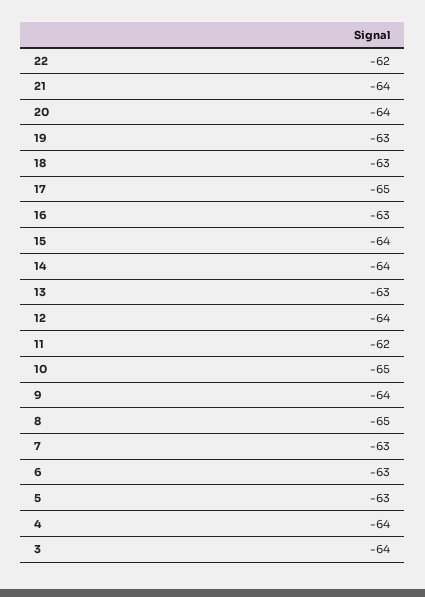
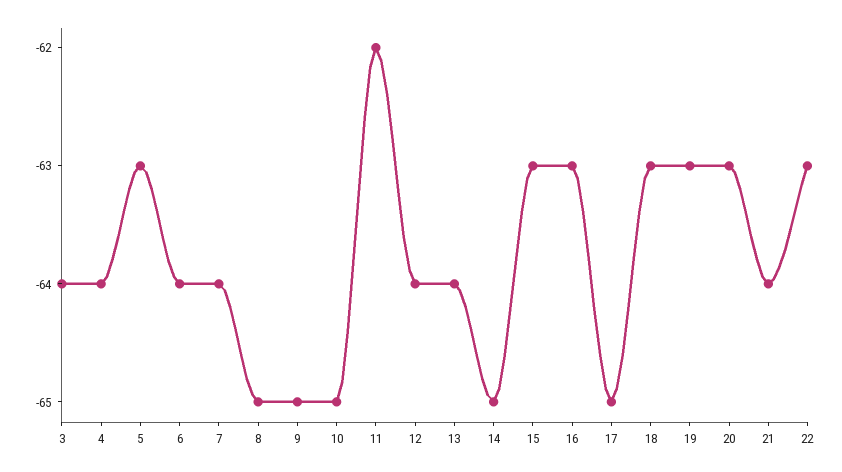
  {
-   "22": -62,
+   "22": -63,
    "21": -64,
-   "20": -64,
+   "20": -63,
    "19": -63,
    "18": -63,
    "17": -65,
    "16": -63,
-   "15": -64,
+   "15": -63,
-   "14": -64,
+   "14": -65,
-   "13": -63,
+   "13": -64,
    "12": -64,
    "11": -62,
    "10": -65,
-   "9": -64,
+   "9": -65,
    "8": -65,
-   "7": -63,
+   "7": -64,
-   "6": -63,
+   "6": -64,
    "5": -63,
    "4": -64,
    "3": -64
  }

